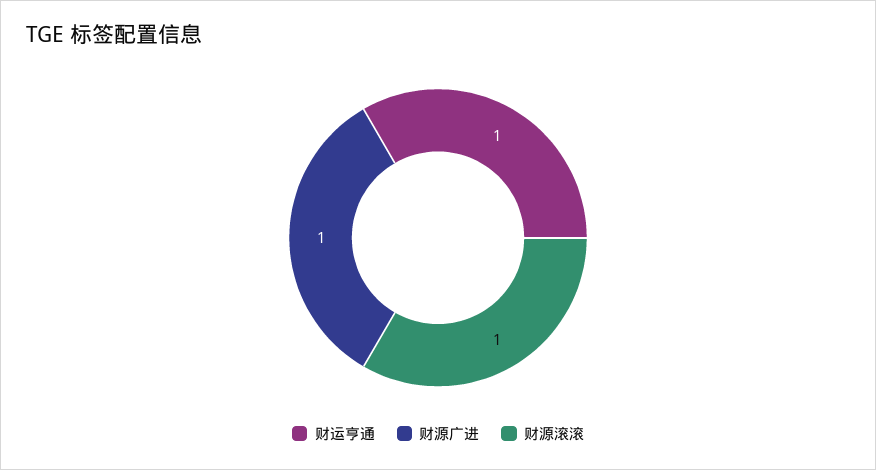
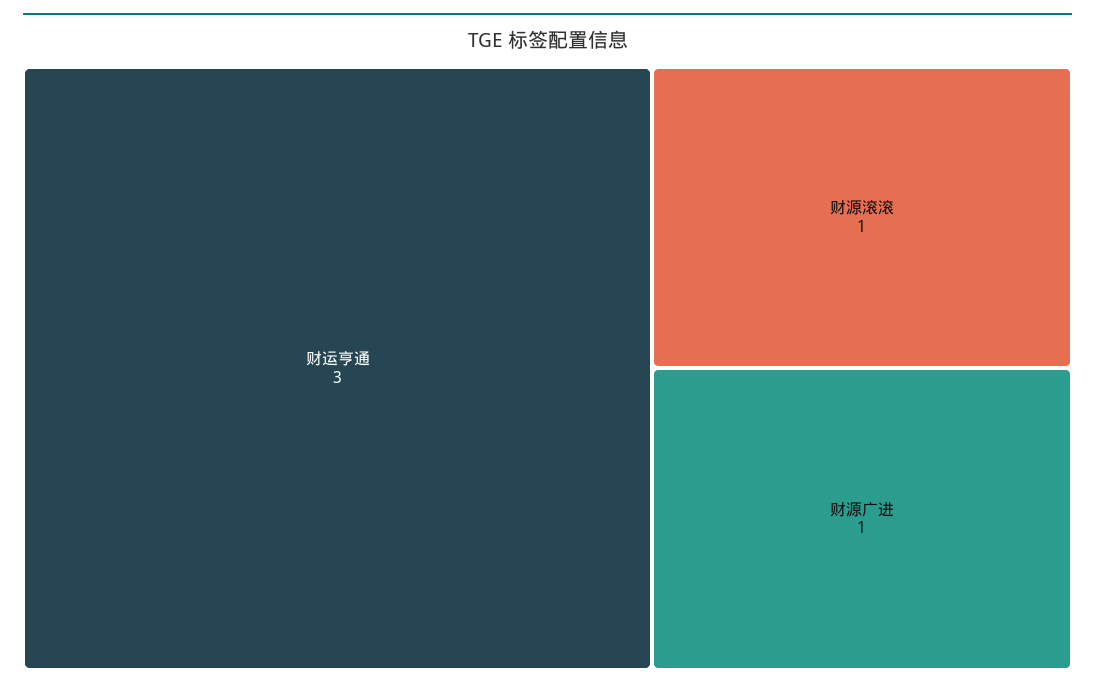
  {
-   "财运亨通": 1,
+   "财运亨通": 3,
    "财源广进": 1,
    "财源滚滚": 1
  }

